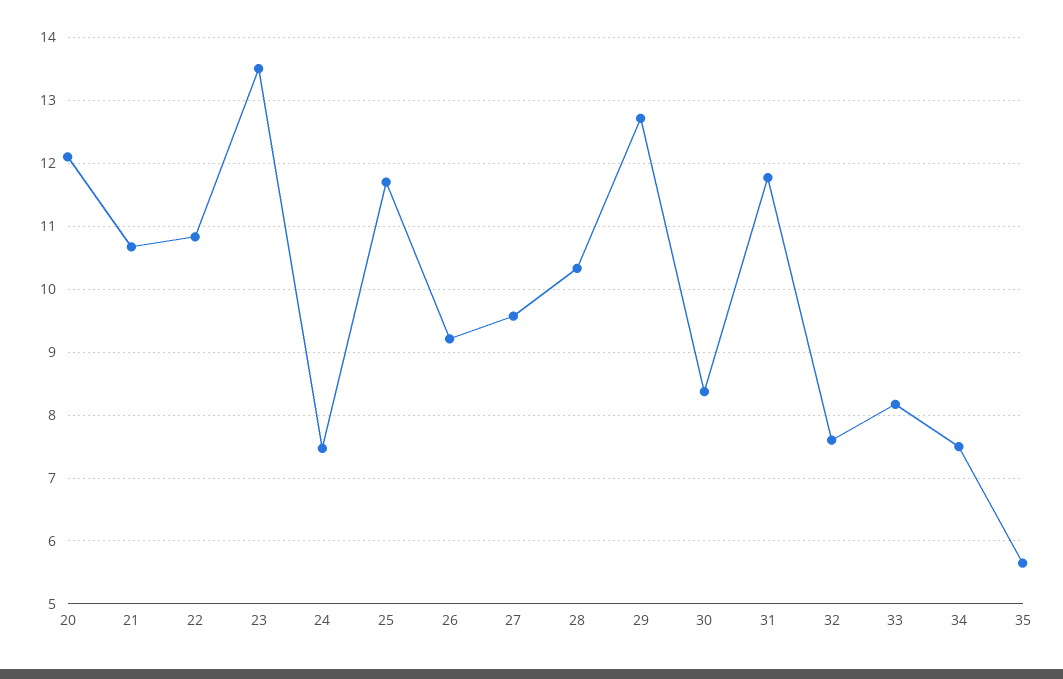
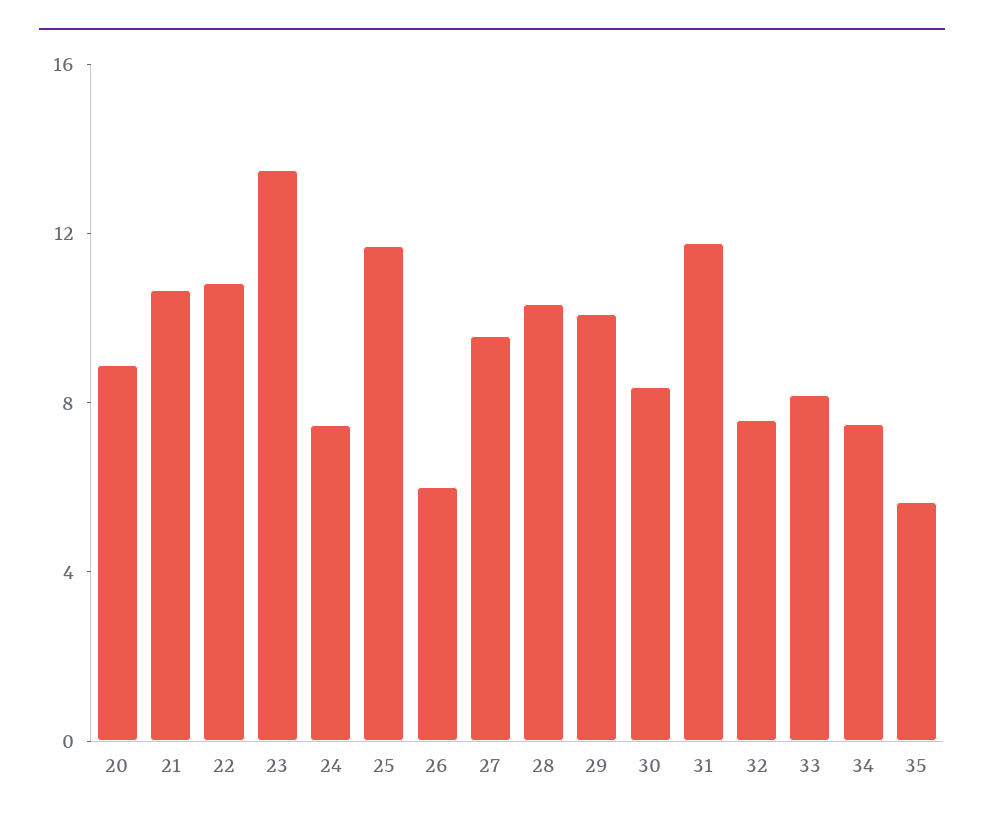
  {
-   "20": 12.1,
+   "20": 9,
    "21": 10.7,
    "22": 10.8,
    "23": 13.5,
    "24": 7.5,
    "25": 11.7,
-   "26": 9.2,
+   "26": 6,
    "27": 9.6,
    "28": 10.3,
-   "29": 12.7,
+   "29": 10,
    "30": 8.4,
    "31": 11.8,
    "32": 7.6,
    "33": 8.2,
    "34": 7.5,
    "35": 5.7
  }

